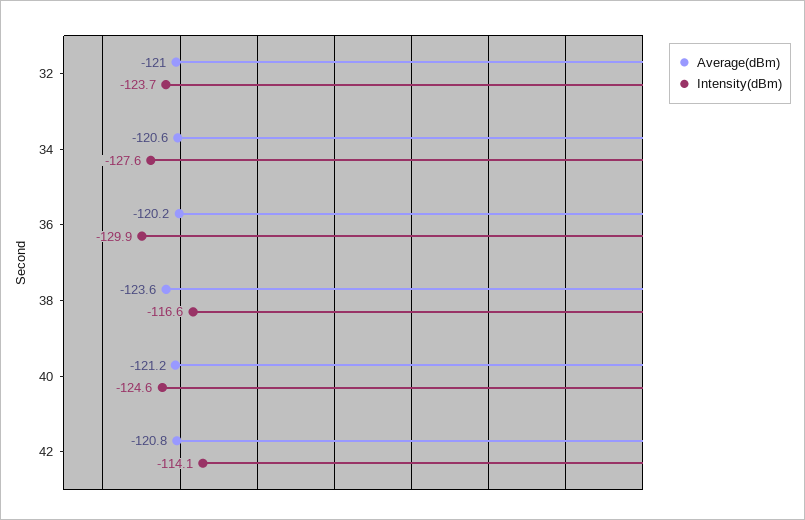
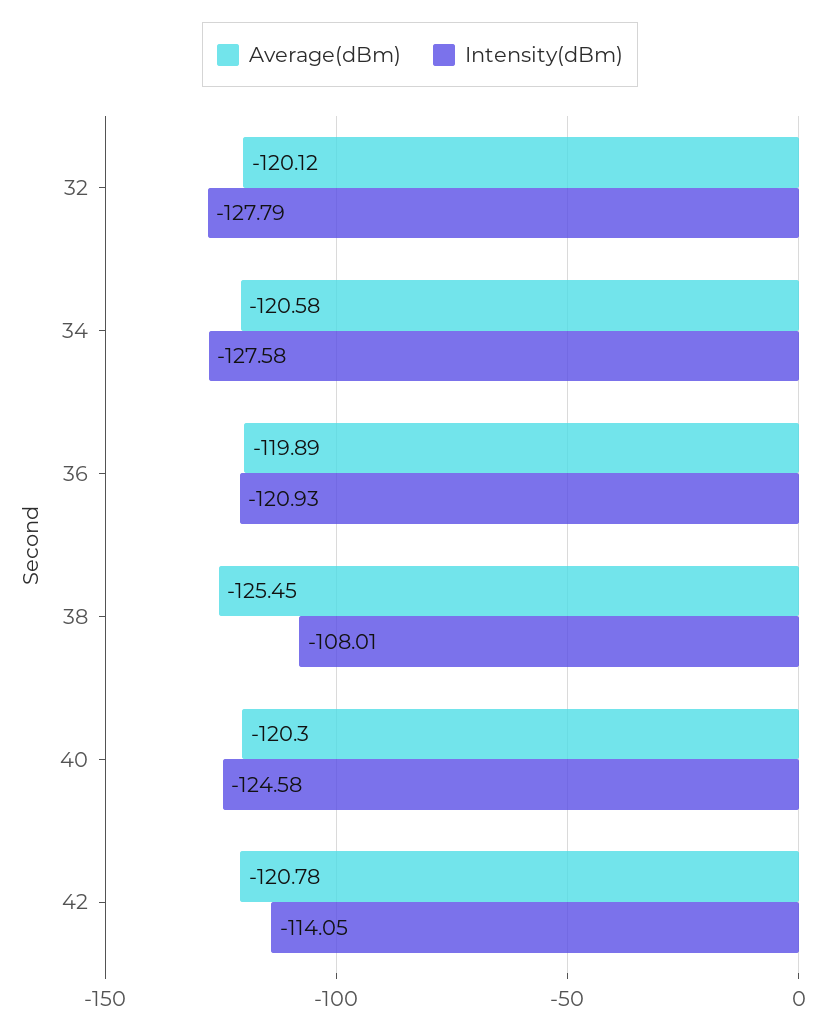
  {
    "Average(dBm)": {
-     "32": -121,
+     "32": -120.12,
      "34": -120.58,
-     "36": -120.2,
+     "36": -119.89,
-     "38": -123.6,
+     "38": -125.45,
-     "40": -121.2,
+     "40": -120.3,
      "42": -120.78
    },
    "Intensity(dBm)": {
-     "32": -123.7,
+     "32": -127.79,
      "34": -127.58,
-     "36": -129.9,
+     "36": -120.93,
-     "38": -116.6,
+     "38": -108.01,
      "40": -124.58,
      "42": -114.05
    }
  }

